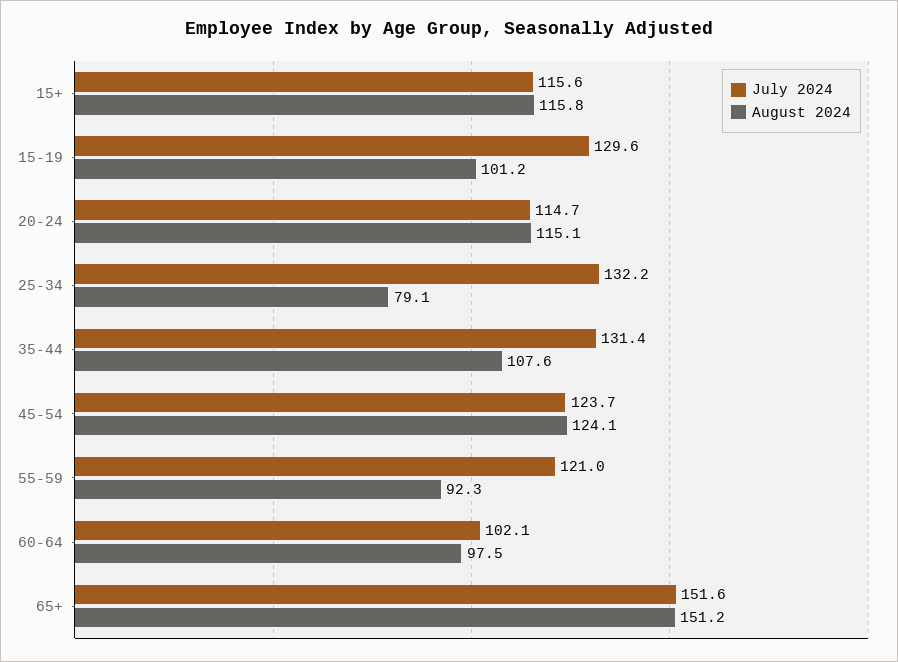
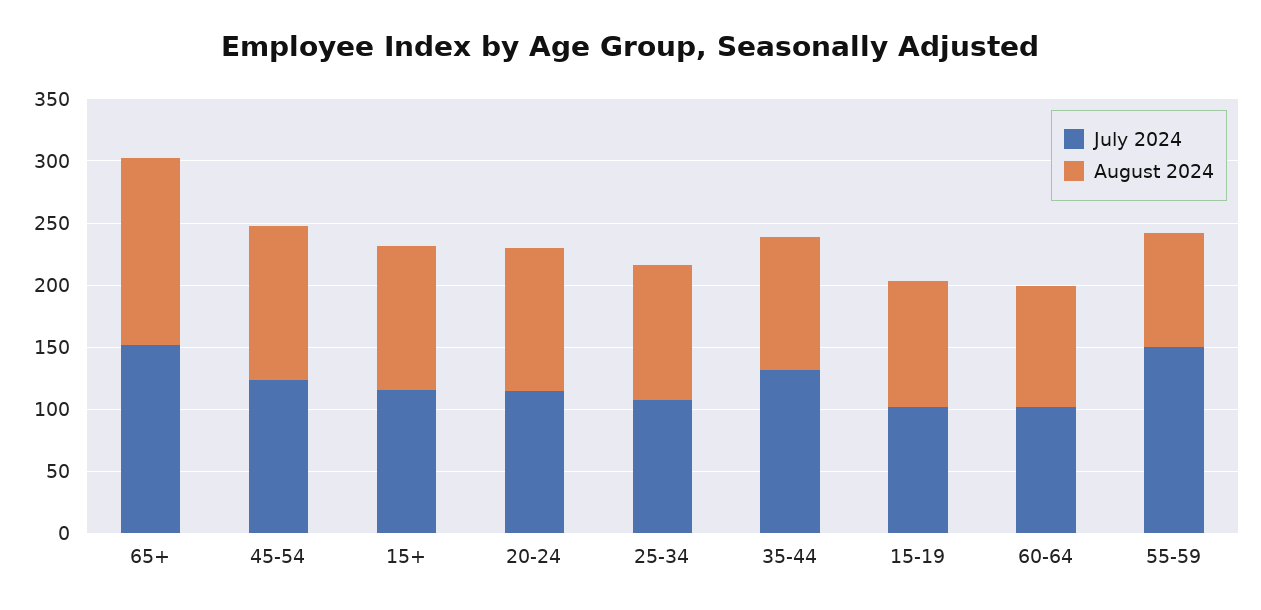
  {
    "July 2024": {
      "15+": 115.6,
-     "15-19": 129.6,
+     "15-19": 100,
      "20-24": 114.7,
-     "25-34": 132.2,
+     "25-34": 110,
      "35-44": 131.4,
      "45-54": 123.7,
-     "55-59": 121,
+     "55-59": 150,
      "60-64": 102.1,
      "65+": 151.6
    },
    "August 2024": {
      "15+": 115.8,
      "15-19": 101.2,
      "20-24": 115.1,
-     "25-34": 79.1,
+     "25-34": 110,
      "35-44": 107.6,
      "45-54": 124.1,
      "55-59": 92.3,
      "60-64": 97.5,
      "65+": 151.2
    }
  }

